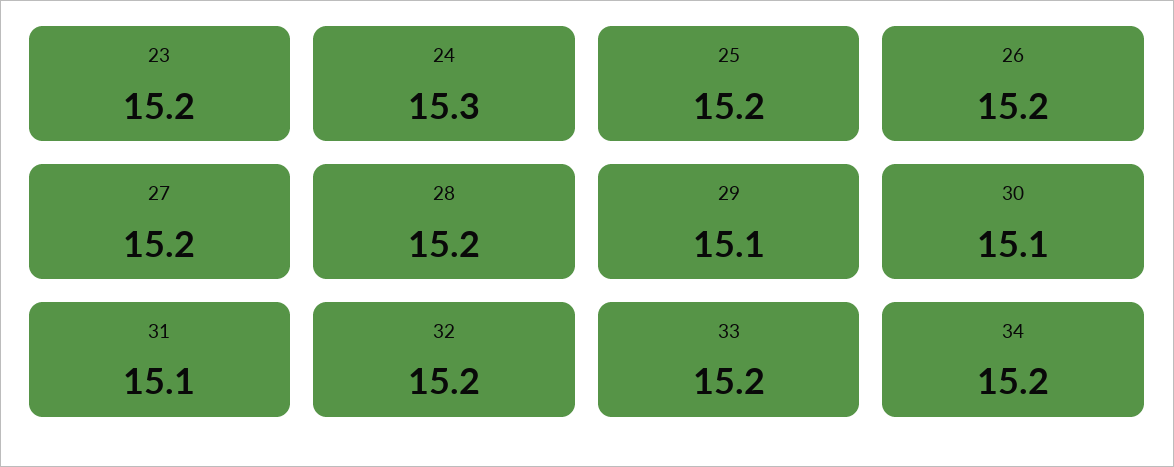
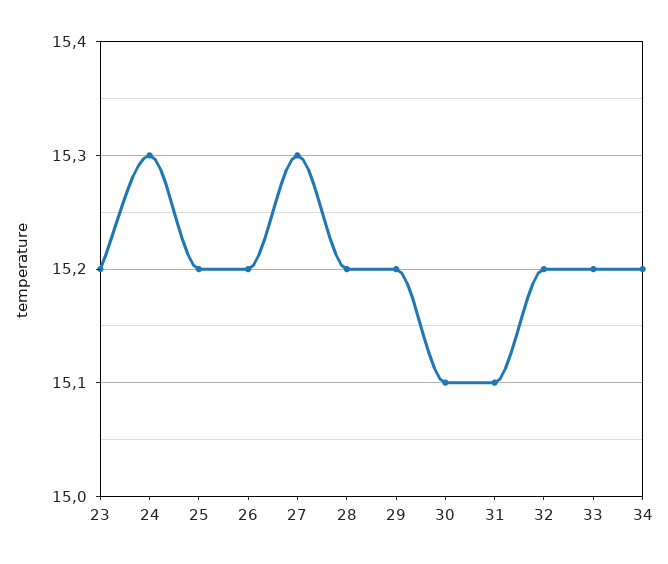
  {
    "23": 15.2,
    "24": 15.3,
    "25": 15.2,
    "26": 15.2,
-   "27": 15.2,
+   "27": 15.3,
    "28": 15.2,
-   "29": 15.1,
+   "29": 15.2,
    "30": 15.1,
    "31": 15.1,
    "32": 15.2,
    "33": 15.2,
    "34": 15.2
  }

